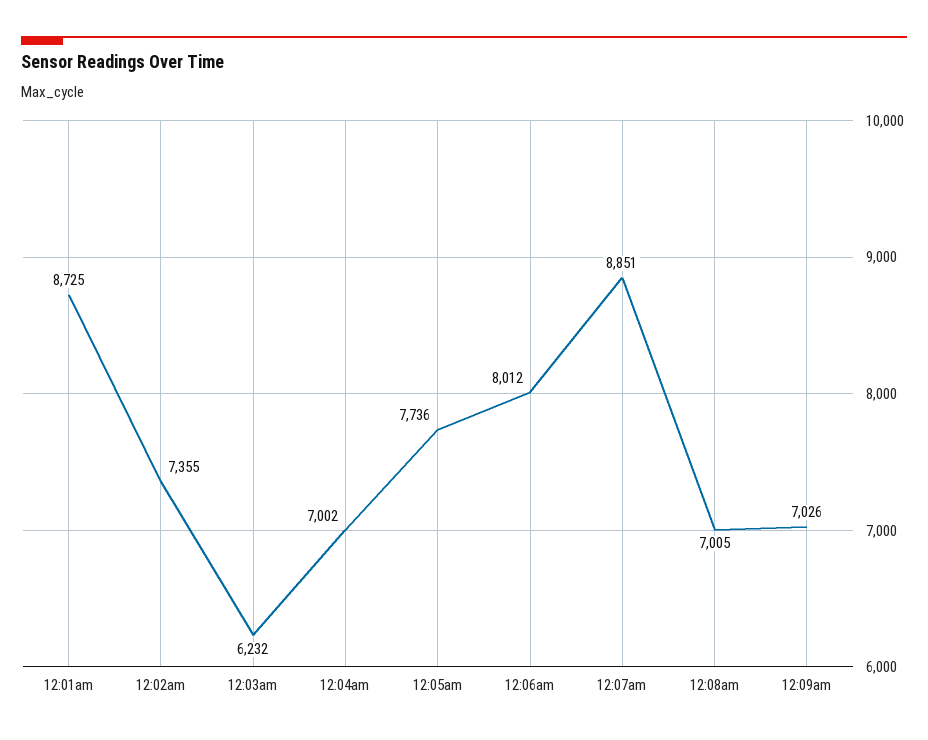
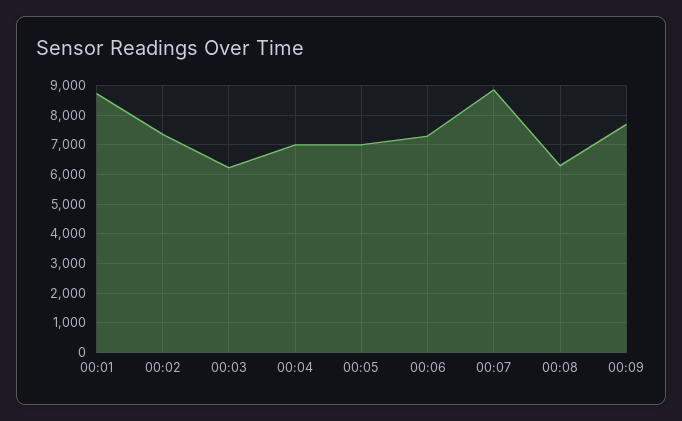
  {
    "12:01am": 8725,
    "12:02am": 7355,
    "12:03am": 6232,
    "12:04am": 7002,
-   "12:05am": 7736,
+   "12:05am": 7000,
-   "12:06am": 8012,
+   "12:06am": 7250,
    "12:07am": 8851,
-   "12:08am": 7005,
+   "12:08am": 6250,
-   "12:09am": 7026
+   "12:09am": 7750
  }

